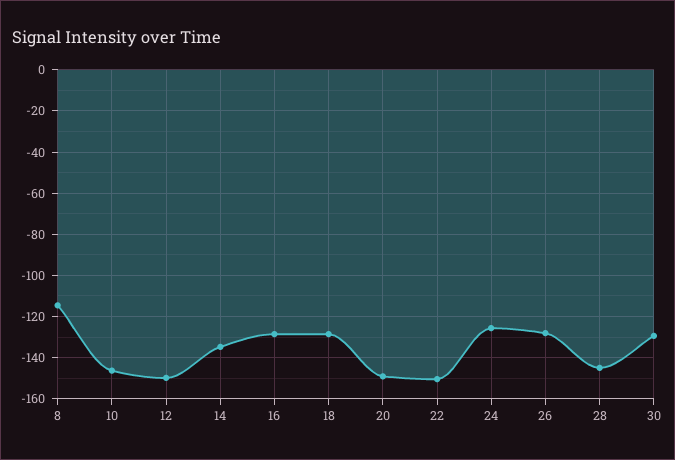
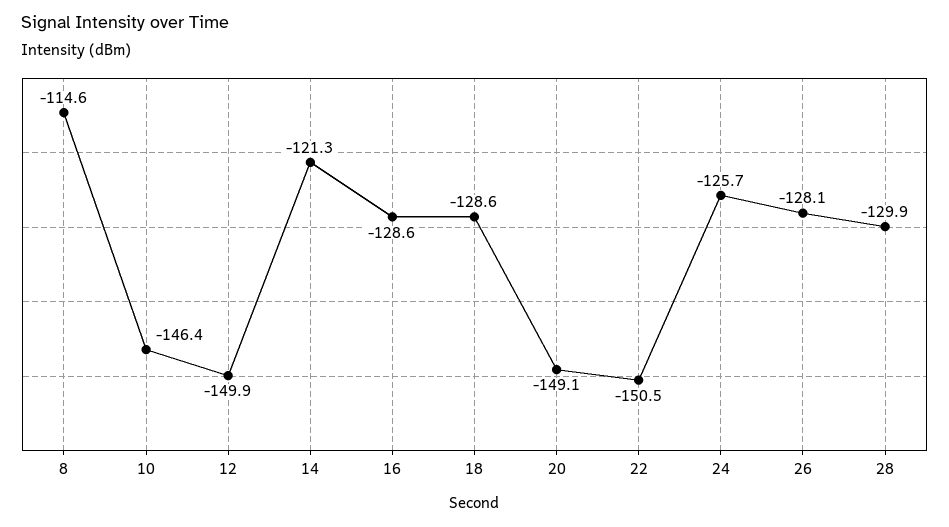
  {
    "8": -114.6,
    "10": -146.4,
    "12": -149.9,
-   "14": -135,
+   "14": -121.3,
    "16": -128.6,
    "18": -128.6,
    "20": -149.1,
    "22": -150.5,
    "24": -125.7,
    "26": -128.1,
-   "28": -145,
+   "28": -129.9
-   "30": -130
  }

